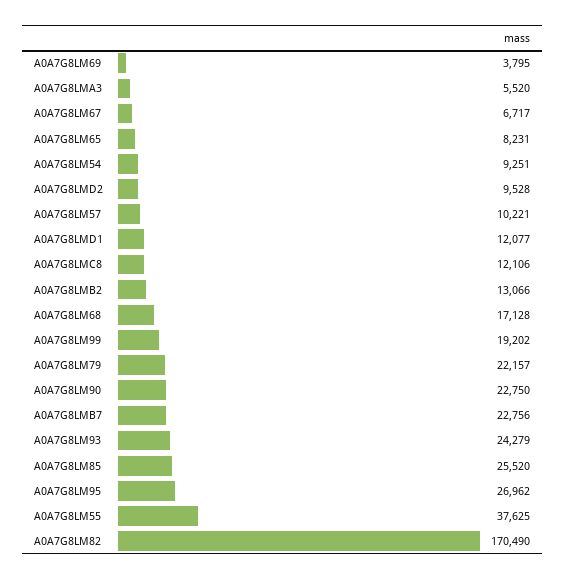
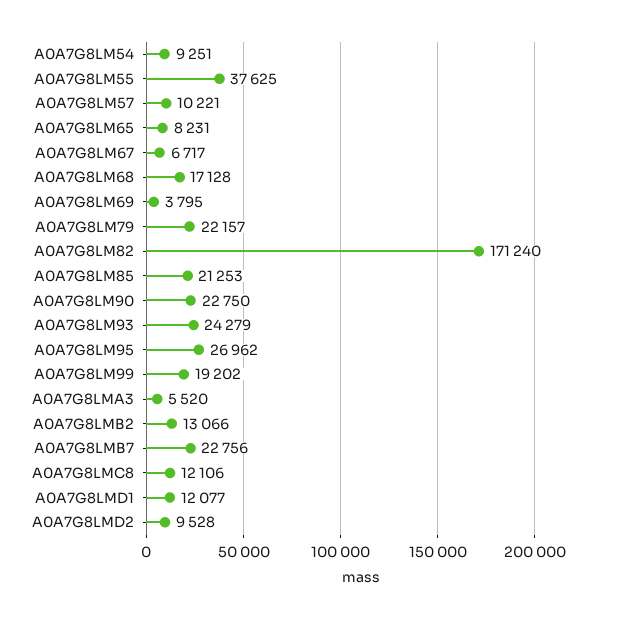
  {
    "A0A7G8LM69": 3795,
    "A0A7G8LMA3": 5520,
    "A0A7G8LM67": 6717,
    "A0A7G8LM65": 8231,
    "A0A7G8LM54": 9251,
    "A0A7G8LMD2": 9528,
    "A0A7G8LM57": 10221,
    "A0A7G8LMD1": 12077,
    "A0A7G8LMC8": 12106,
    "A0A7G8LMB2": 13066,
    "A0A7G8LM68": 17128,
    "A0A7G8LM99": 19202,
    "A0A7G8LM79": 22157,
    "A0A7G8LM90": 22750,
    "A0A7G8LMB7": 22756,
    "A0A7G8LM93": 24279,
-   "A0A7G8LM85": 25520,
+   "A0A7G8LM85": 21253,
    "A0A7G8LM95": 26962,
    "A0A7G8LM55": 37625,
-   "A0A7G8LM82": 170490
+   "A0A7G8LM82": 171240
  }

